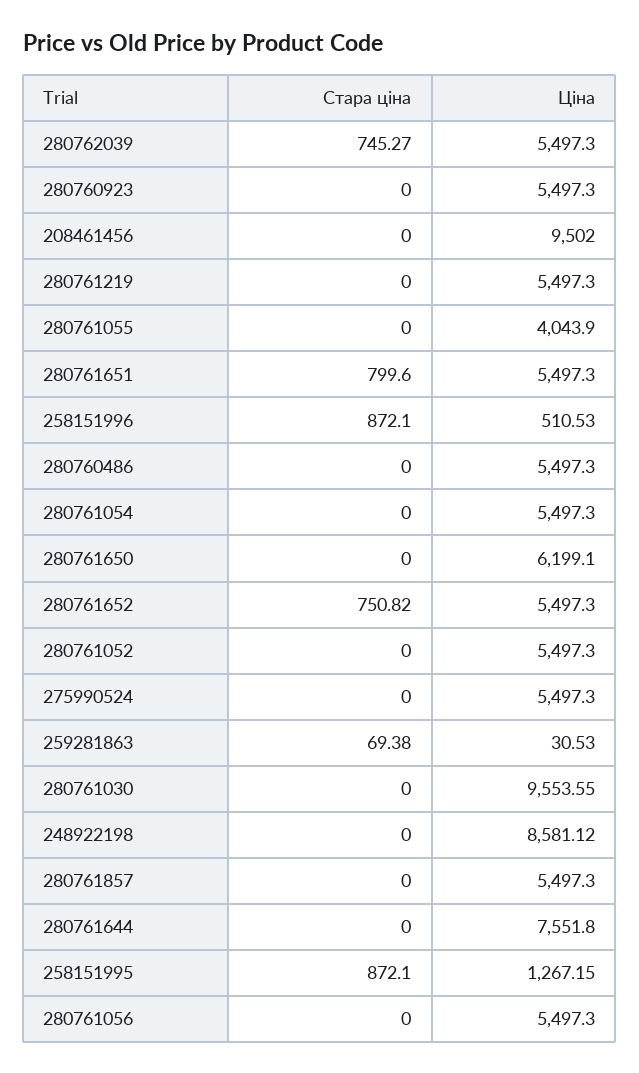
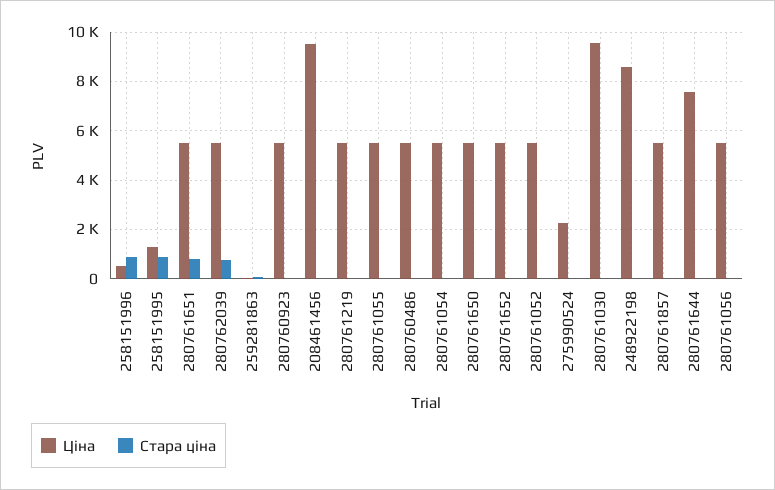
  {
    "Стара ціна": {
      "280762039": 745.27,
      "280760923": 0,
      "208461456": 0,
      "280761219": 0,
      "280761055": 0,
      "280761651": 799.6,
      "258151996": 872.1,
      "280760486": 0,
      "280761054": 0,
      "280761650": 0,
-     "280761652": 750.82,
+     "280761652": 0,
      "280761052": 0,
      "275990524": 0,
      "259281863": 69.38,
      "280761030": 0,
      "248922198": 0,
      "280761857": 0,
      "280761644": 0,
      "258151995": 872.1,
      "280761056": 0
    },
    "Ціна": {
      "280762039": 5497.3,
      "280760923": 5497.3,
      "208461456": 9502,
      "280761219": 5497.3,
-     "280761055": 4043.9,
+     "280761055": 5500,
      "280761651": 5497.3,
      "258151996": 510.53,
      "280760486": 5497.3,
      "280761054": 5497.3,
-     "280761650": 6199.1,
+     "280761650": 5500,
      "280761652": 5497.3,
      "280761052": 5497.3,
-     "275990524": 5497.3,
+     "275990524": 2250,
      "259281863": 30.53,
      "280761030": 9553.55,
      "248922198": 8581.12,
      "280761857": 5497.3,
      "280761644": 7551.8,
      "258151995": 1267.15,
      "280761056": 5497.3
    }
  }

